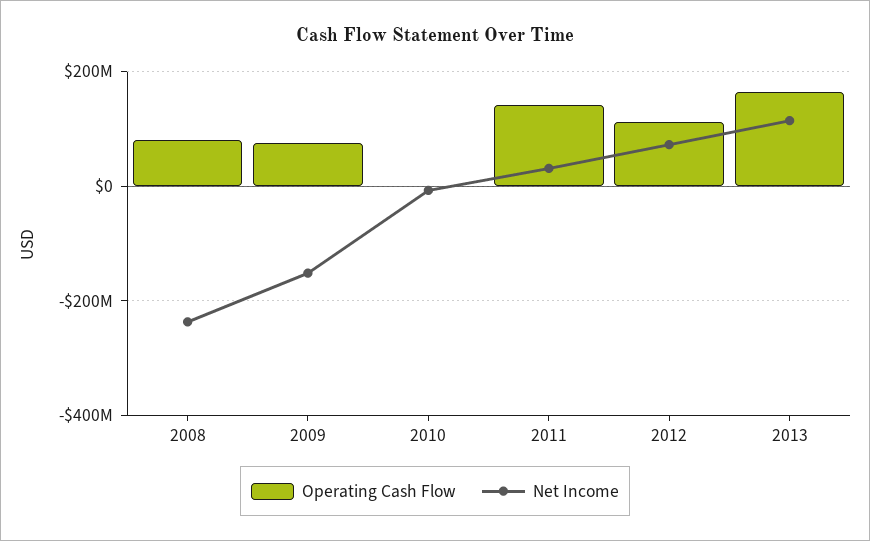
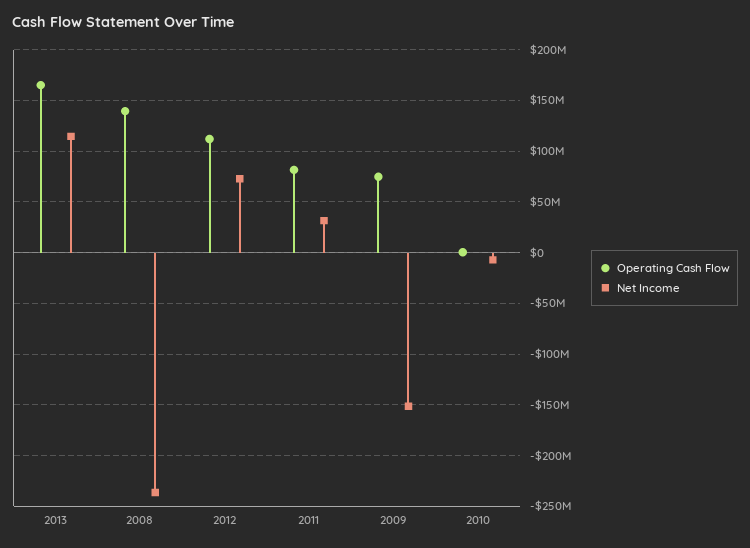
  {
    "Operating Cash Flow": {
-     "2008": 80000000,
+     "2008": 140000000,
      "2009": 70000000,
      "2010": 0,
-     "2011": 140000000,
+     "2011": 80000000,
      "2012": 110000000,
      "2013": 170000000
    },
    "Net Income": {
      "2008": -240000000,
      "2009": -150000000,
      "2010": -10000000,
      "2011": 30000000,
      "2012": 70000000,
      "2013": 110000000
    }
  }

